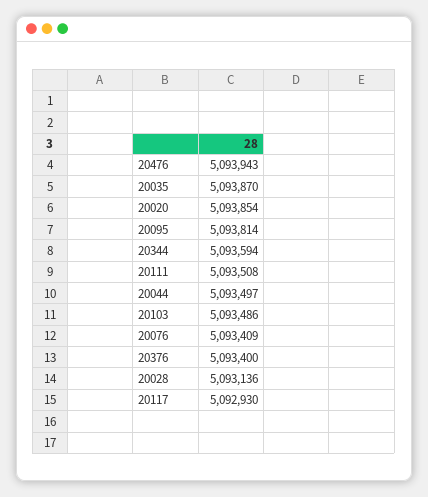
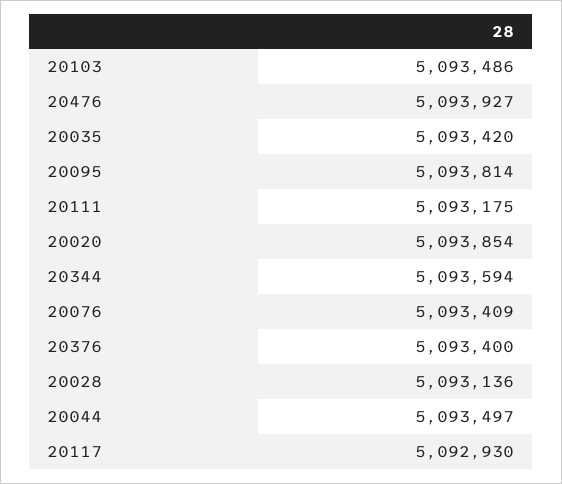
  {
-   "20476": 5093943,
+   "20476": 5093927,
-   "20035": 5093870,
+   "20035": 5093420,
    "20020": 5093854,
    "20095": 5093814,
    "20344": 5093594,
-   "20111": 5093508,
+   "20111": 5093175,
    "20044": 5093497,
    "20103": 5093486,
    "20076": 5093409,
    "20376": 5093400,
    "20028": 5093136,
    "20117": 5092930
  }

